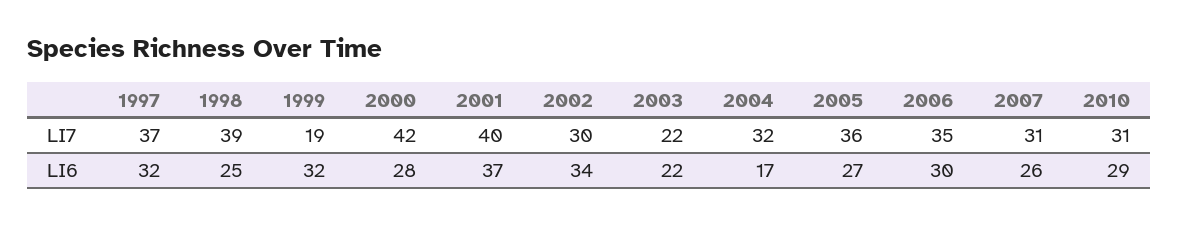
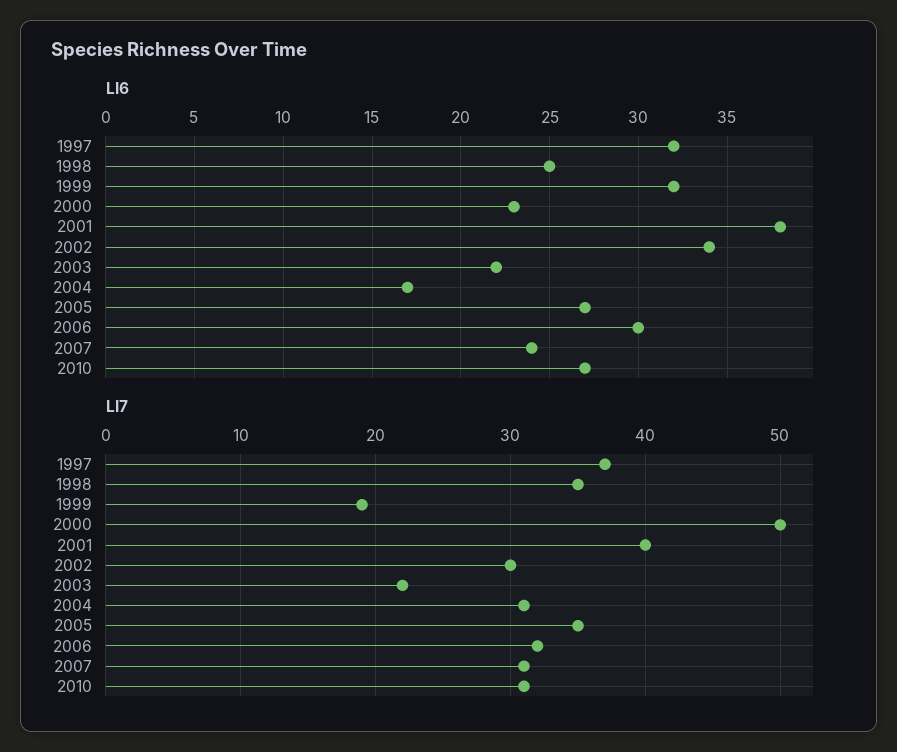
  {
    "LI7": {
      "1997": 37,
-     "1998": 39,
+     "1998": 35,
      "1999": 19,
-     "2000": 42,
+     "2000": 50,
      "2001": 40,
      "2002": 30,
      "2003": 22,
-     "2004": 32,
+     "2004": 31,
-     "2005": 36,
+     "2005": 35,
-     "2006": 35,
+     "2006": 32,
      "2007": 31,
      "2010": 31
    },
    "LI6": {
      "1997": 32,
      "1998": 25,
      "1999": 32,
-     "2000": 28,
+     "2000": 23,
-     "2001": 37,
+     "2001": 38,
      "2002": 34,
      "2003": 22,
      "2004": 17,
      "2005": 27,
      "2006": 30,
-     "2007": 26,
+     "2007": 24,
-     "2010": 29
+     "2010": 27
    }
  }

